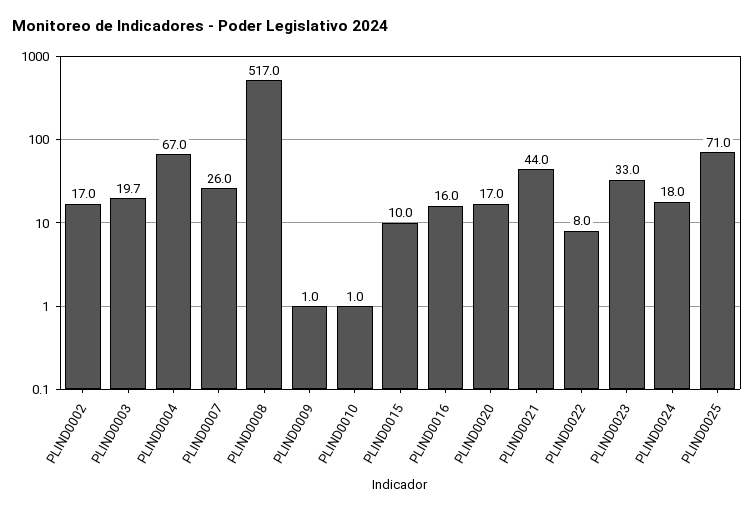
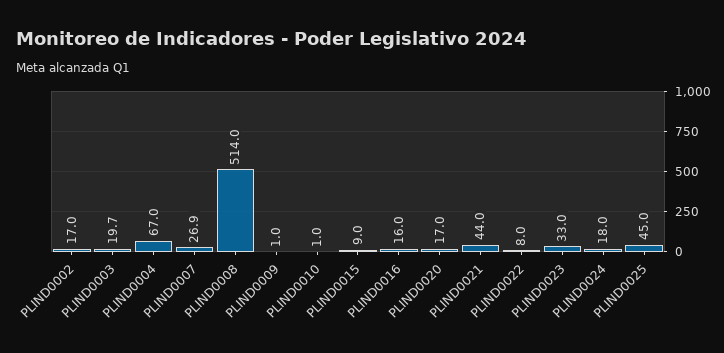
  {
    "PLIND0002": 17,
    "PLIND0003": 19.7,
    "PLIND0004": 67,
-   "PLIND0007": 26,
+   "PLIND0007": 26.9,
-   "PLIND0008": 517,
+   "PLIND0008": 514,
    "PLIND0009": 1,
    "PLIND0010": 1,
-   "PLIND0015": 10,
+   "PLIND0015": 9,
    "PLIND0016": 16,
    "PLIND0020": 17,
    "PLIND0021": 44,
    "PLIND0022": 8,
    "PLIND0023": 33,
    "PLIND0024": 18,
-   "PLIND0025": 71
+   "PLIND0025": 45
  }

